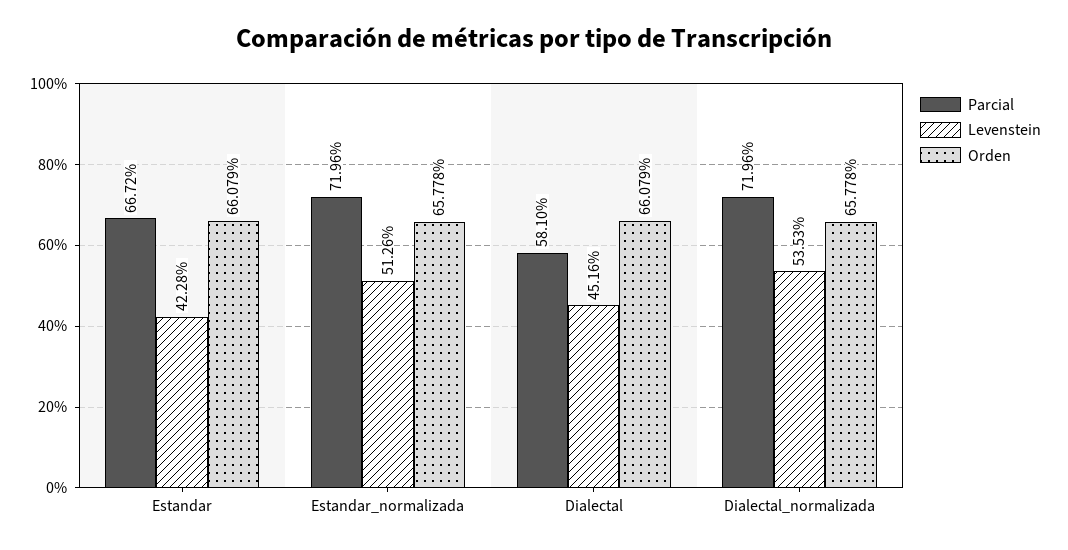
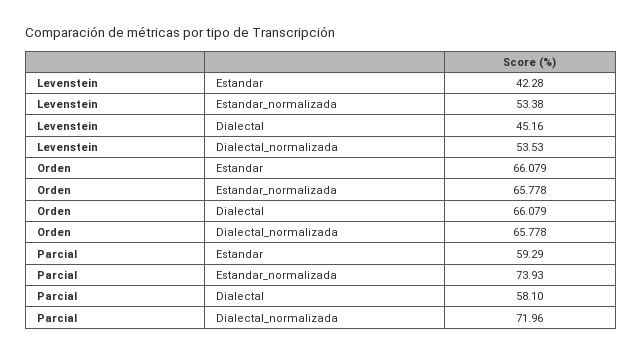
  {
    "Parcial": {
-     "Estandar": 66.72,
+     "Estandar": 59.29,
-     "Estandar_normalizada": 71.96,
+     "Estandar_normalizada": 73.93,
      "Dialectal": 58.1,
      "Dialectal_normalizada": 71.96
    },
    "Levenstein": {
      "Estandar": 42.28,
-     "Estandar_normalizada": 51.26,
+     "Estandar_normalizada": 53.38,
      "Dialectal": 45.16,
      "Dialectal_normalizada": 53.53
    },
    "Orden": {
      "Estandar": 66.079,
      "Estandar_normalizada": 65.778,
      "Dialectal": 66.079,
      "Dialectal_normalizada": 65.778
    }
  }

